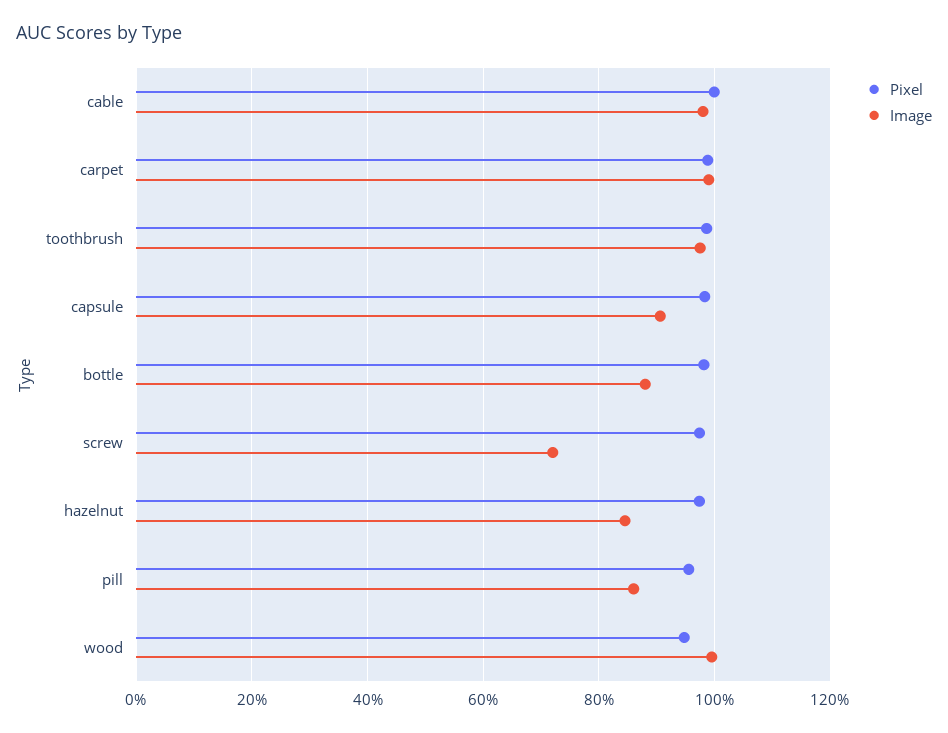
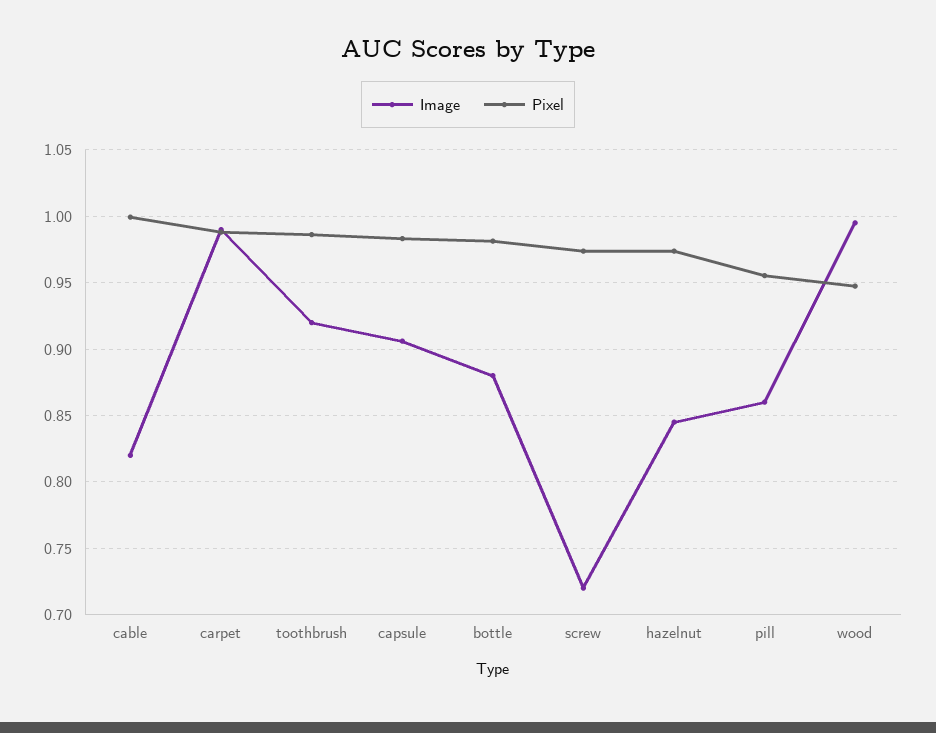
  {
    "Pixel": {
      "cable": 1,
      "carpet": 0.99,
      "toothbrush": 0.985,
      "capsule": 0.985,
      "bottle": 0.98,
      "screw": 0.975,
      "hazelnut": 0.975,
      "pill": 0.955,
      "wood": 0.945
    },
    "Image": {
-     "cable": 0.98,
+     "cable": 0.82,
      "carpet": 0.99,
-     "toothbrush": 0.98,
+     "toothbrush": 0.92,
      "capsule": 0.905,
      "bottle": 0.88,
      "screw": 0.72,
      "hazelnut": 0.845,
      "pill": 0.86,
      "wood": 0.995
    }
  }

